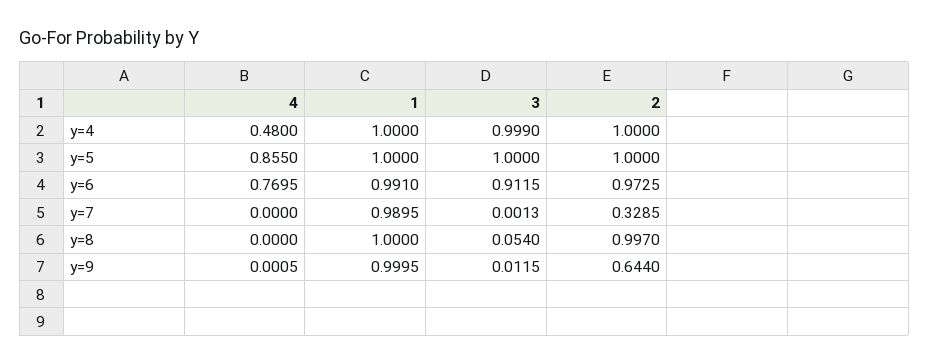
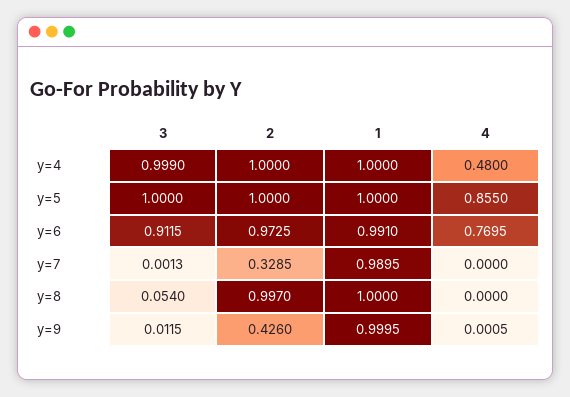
  {
    "4": {
      "y=4": 0.48,
      "y=5": 0.855,
      "y=6": 0.7695,
      "y=7": 0,
      "y=8": 0,
      "y=9": 0.0005
    },
    "1": {
      "y=4": 1,
      "y=5": 1,
      "y=6": 0.991,
      "y=7": 0.9895,
      "y=8": 1,
      "y=9": 0.9995
    },
    "3": {
      "y=4": 0.999,
      "y=5": 1,
      "y=6": 0.9115,
      "y=7": 0.0013,
      "y=8": 0.054,
      "y=9": 0.0115
    },
    "2": {
      "y=4": 1,
      "y=5": 1,
      "y=6": 0.9725,
      "y=7": 0.3285,
      "y=8": 0.997,
-     "y=9": 0.644
+     "y=9": 0.426
    }
  }

